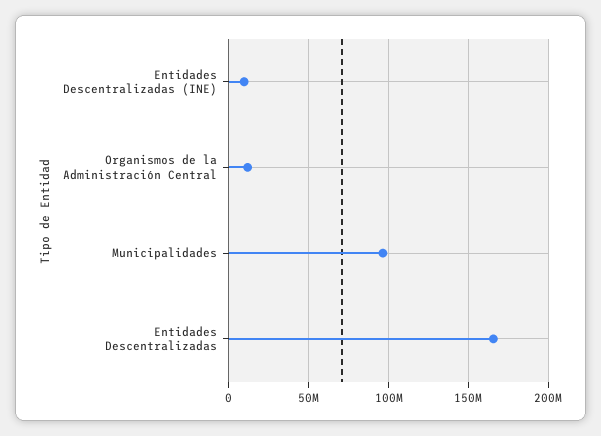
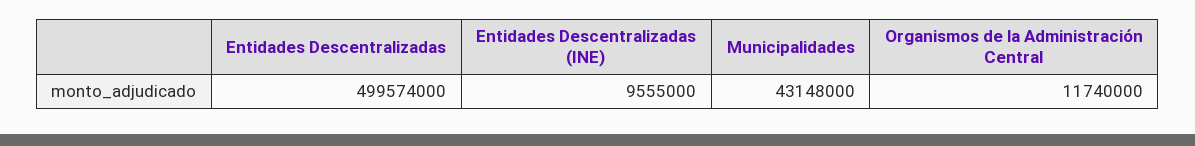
  {
    "Entidades Descentralizadas (INE)": 9555000,
    "Organismos de la Administración Central": 11740000,
-   "Municipalidades": 95000000,
+   "Municipalidades": 43148000,
-   "Entidades Descentralizadas": 165000000
+   "Entidades Descentralizadas": 499574000
  }

